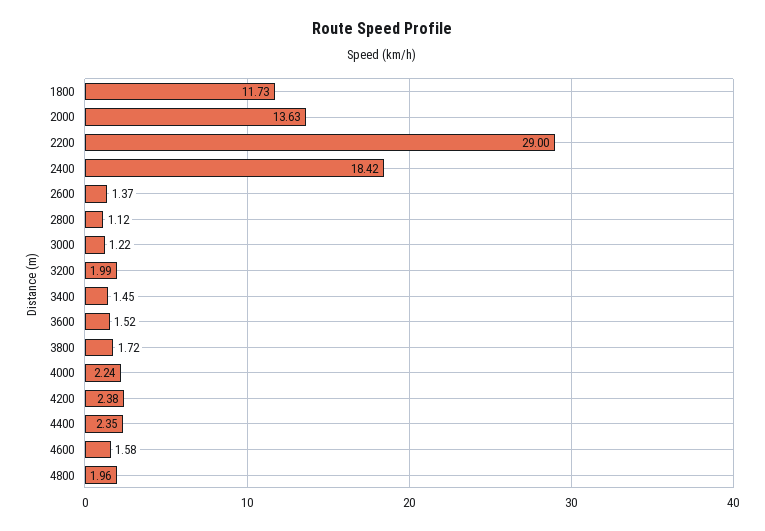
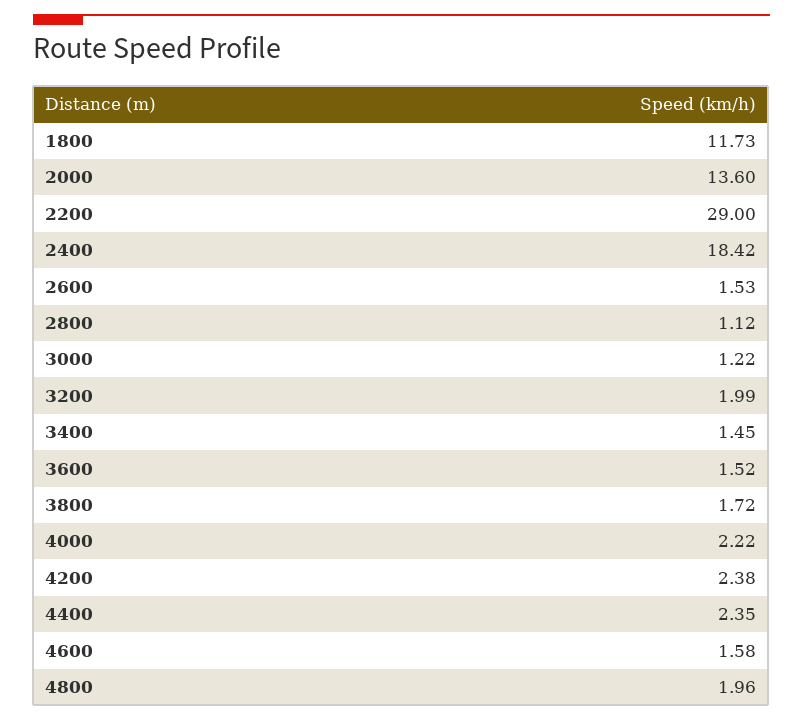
  {
    "1800": 11.73,
-   "2000": 13.63,
+   "2000": 13.6,
    "2200": 29,
    "2400": 18.42,
-   "2600": 1.37,
+   "2600": 1.53,
    "2800": 1.12,
    "3000": 1.22,
    "3200": 1.99,
    "3400": 1.45,
    "3600": 1.52,
    "3800": 1.72,
-   "4000": 2.24,
+   "4000": 2.22,
    "4200": 2.38,
    "4400": 2.35,
    "4600": 1.58,
    "4800": 1.96
  }

